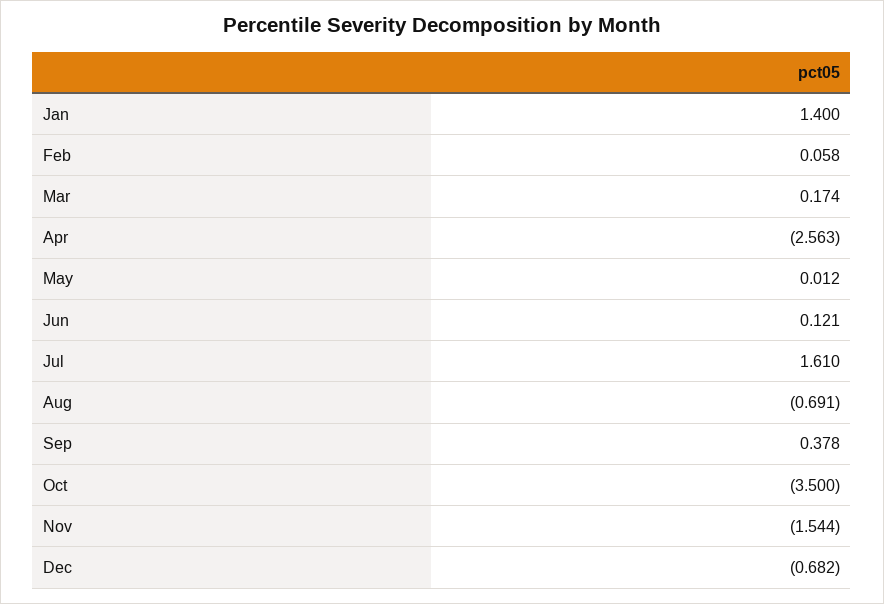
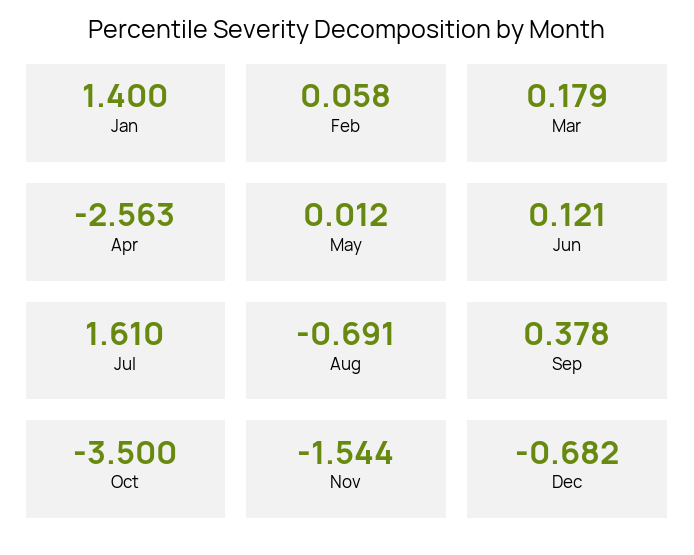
  {
    "Jan": 1.4,
    "Feb": 0.058,
-   "Mar": 0.174,
+   "Mar": 0.179,
    "Apr": -2.563,
    "May": 0.012,
    "Jun": 0.121,
    "Jul": 1.61,
    "Aug": -0.691,
    "Sep": 0.378,
    "Oct": -3.5,
    "Nov": -1.544,
    "Dec": -0.682
  }

